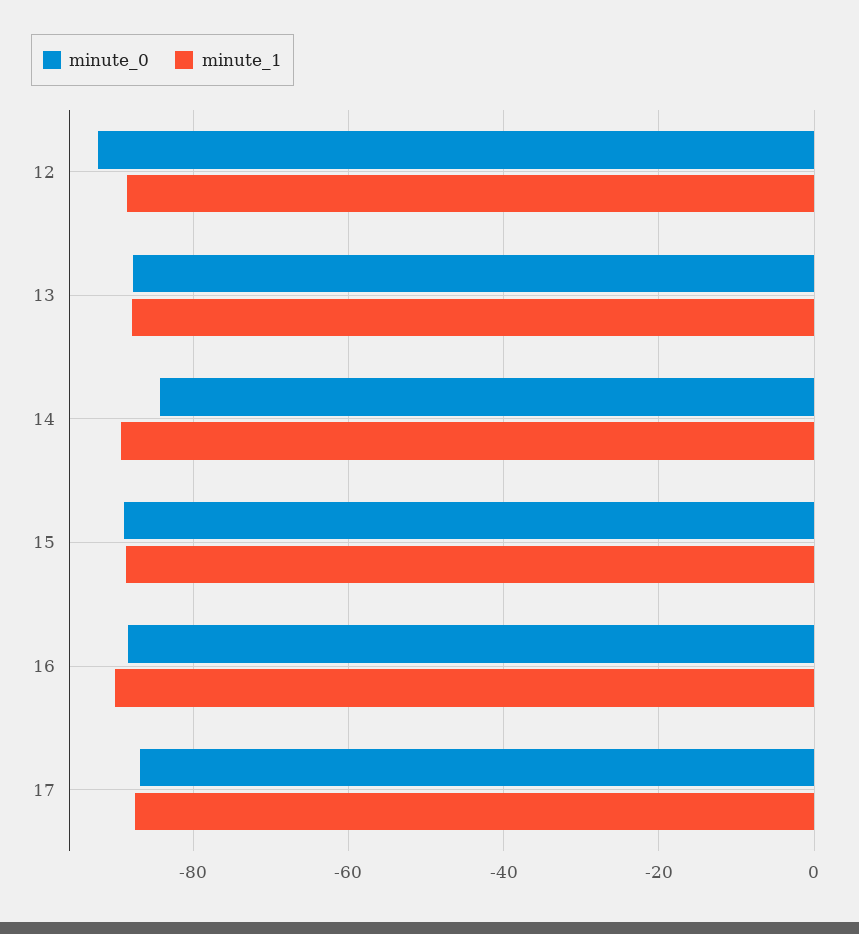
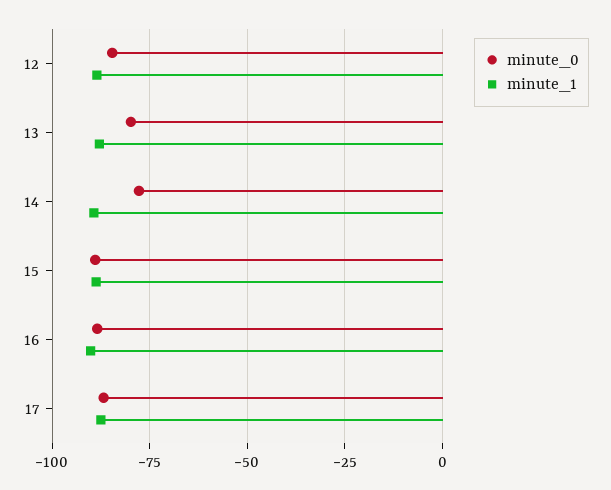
  {
    "minute_0": {
-     "12": -92,
+     "12": -85,
-     "13": -88,
+     "13": -80,
-     "14": -84,
+     "14": -77.5,
      "15": -88,
      "16": -88,
      "17": -86
    },
    "minute_1": {
      "12": -88,
      "13": -88,
      "14": -90,
      "15": -88,
      "16": -90,
      "17": -88
    }
  }

